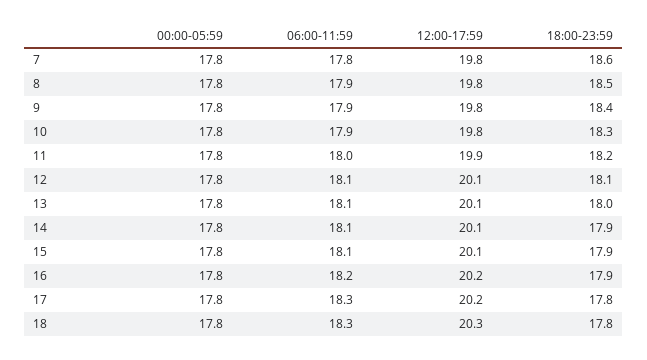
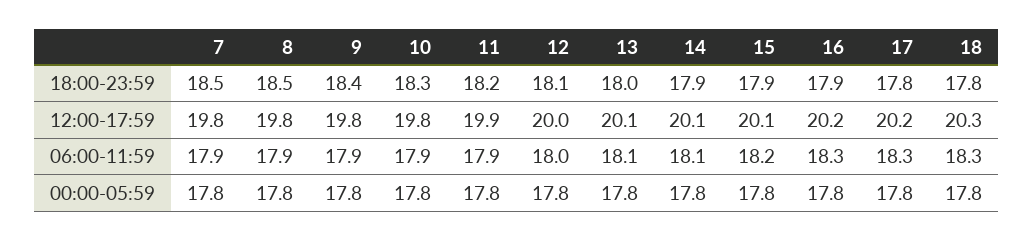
  {
    "00:00-05:59": {
      "7": 17.8,
      "8": 17.8,
      "9": 17.8,
      "10": 17.8,
      "11": 17.8,
      "12": 17.8,
      "13": 17.8,
      "14": 17.8,
      "15": 17.8,
      "16": 17.8,
      "17": 17.8,
      "18": 17.8
    },
    "06:00-11:59": {
-     "7": 17.8,
+     "7": 17.9,
      "8": 17.9,
      "9": 17.9,
      "10": 17.9,
-     "11": 18,
+     "11": 17.9,
-     "12": 18.1,
+     "12": 18,
      "13": 18.1,
      "14": 18.1,
-     "15": 18.1,
+     "15": 18.2,
-     "16": 18.2,
+     "16": 18.3,
      "17": 18.3,
      "18": 18.3
    },
    "12:00-17:59": {
      "7": 19.8,
      "8": 19.8,
      "9": 19.8,
      "10": 19.8,
      "11": 19.9,
-     "12": 20.1,
+     "12": 20,
      "13": 20.1,
      "14": 20.1,
      "15": 20.1,
      "16": 20.2,
      "17": 20.2,
      "18": 20.3
    },
    "18:00-23:59": {
-     "7": 18.6,
+     "7": 18.5,
      "8": 18.5,
      "9": 18.4,
      "10": 18.3,
      "11": 18.2,
      "12": 18.1,
      "13": 18,
      "14": 17.9,
      "15": 17.9,
      "16": 17.9,
      "17": 17.8,
      "18": 17.8
    }
  }

